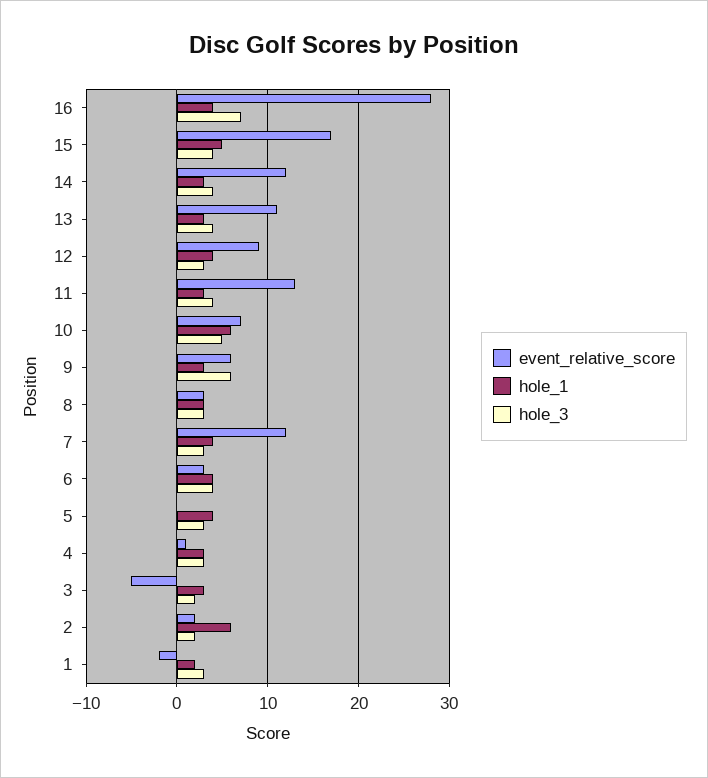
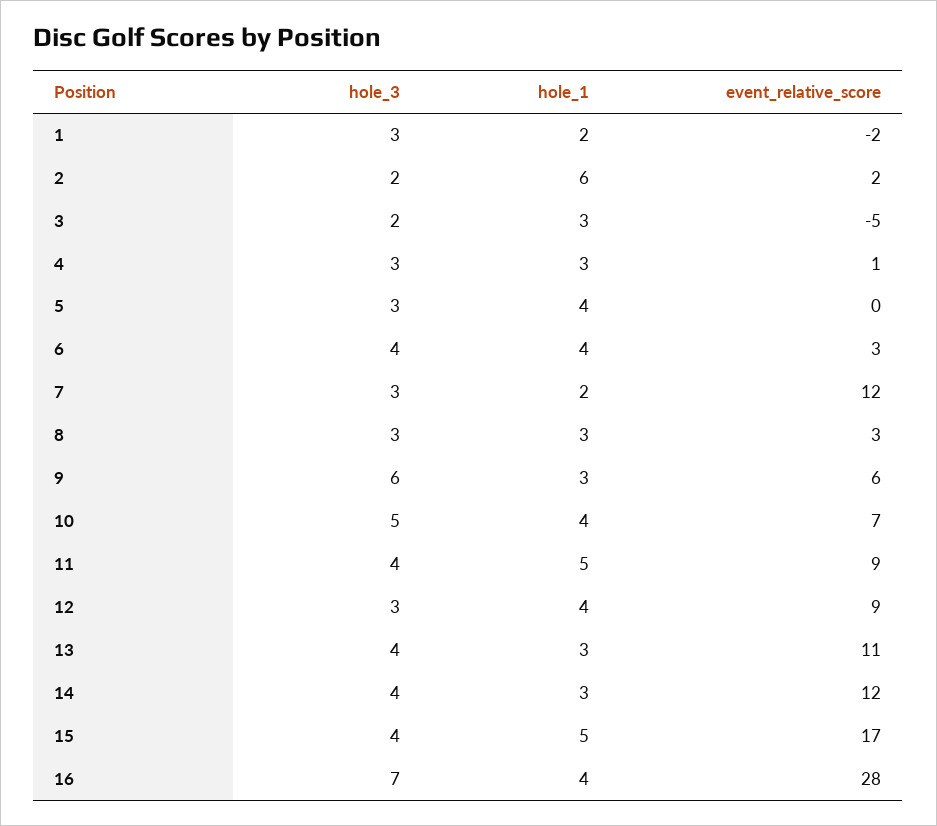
  {
    "event_relative_score": {
      "16": 28,
      "15": 17,
      "14": 12,
      "13": 11,
      "12": 9,
-     "11": 13,
+     "11": 9,
      "10": 7,
      "9": 6,
      "8": 3,
      "7": 12,
      "6": 3,
      "5": 0,
      "4": 1,
      "3": -5,
      "2": 2,
      "1": -2
    },
    "hole_1": {
      "16": 4,
      "15": 5,
      "14": 3,
      "13": 3,
      "12": 4,
-     "11": 3,
+     "11": 5,
-     "10": 6,
+     "10": 4,
      "9": 3,
      "8": 3,
-     "7": 4,
+     "7": 2,
      "6": 4,
      "5": 4,
      "4": 3,
      "3": 3,
      "2": 6,
      "1": 2
    },
    "hole_3": {
      "16": 7,
      "15": 4,
      "14": 4,
      "13": 4,
      "12": 3,
      "11": 4,
      "10": 5,
      "9": 6,
      "8": 3,
      "7": 3,
      "6": 4,
      "5": 3,
      "4": 3,
      "3": 2,
      "2": 2,
      "1": 3
    }
  }

